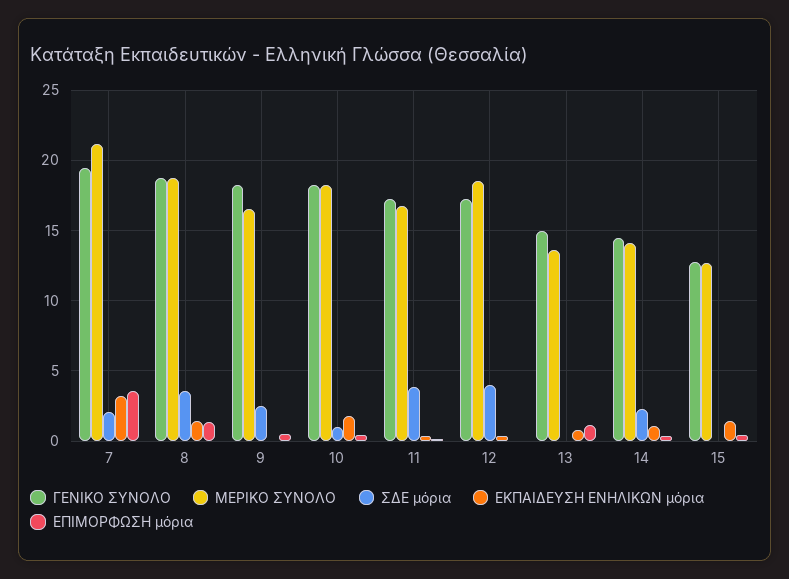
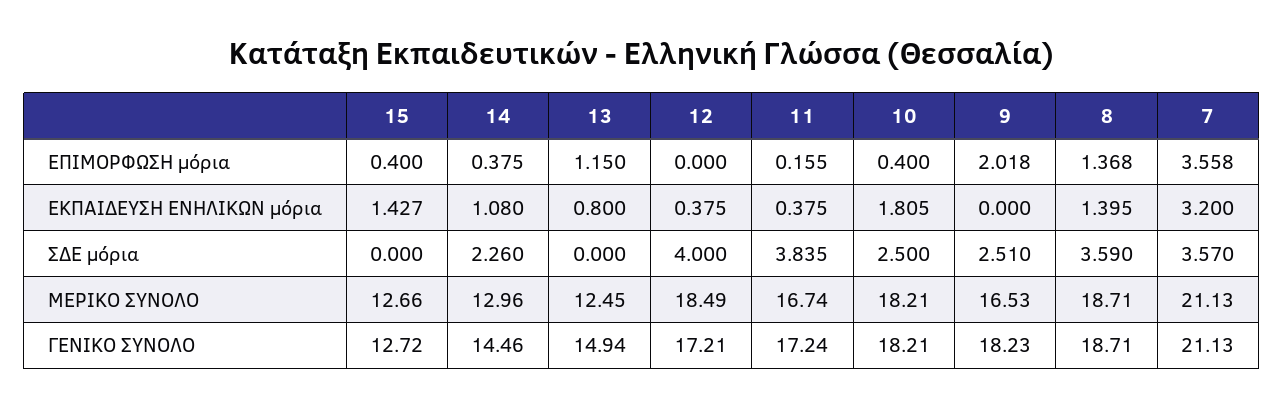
  {
    "ΓΕΝΙΚΟ ΣΥΝΟΛΟ": {
-     "7": 19.5,
+     "7": 21.13,
      "8": 18.71,
      "9": 18.23,
      "10": 18.21,
      "11": 17.24,
      "12": 17.21,
      "13": 14.94,
      "14": 14.46,
      "15": 12.72
    },
    "ΜΕΡΙΚΟ ΣΥΝΟΛΟ": {
      "7": 21.13,
      "8": 18.71,
      "9": 16.53,
      "10": 18.21,
      "11": 16.74,
      "12": 18.49,
-     "13": 13.5,
+     "13": 12.45,
-     "14": 14,
+     "14": 12.96,
      "15": 12.66
    },
    "ΣΔΕ μόρια": {
-     "7": 2,
+     "7": 3.57,
      "8": 3.59,
      "9": 2.51,
-     "10": 1,
+     "10": 2.5,
      "11": 3.835,
      "12": 4,
      "13": 0,
      "14": 2.26,
      "15": 0
    },
    "ΕΚΠΑΙΔΕΥΣΗ ΕΝΗΛΙΚΩΝ μόρια": {
      "7": 3.2,
      "8": 1.395,
      "9": 0,
      "10": 1.805,
      "11": 0.375,
      "12": 0.375,
      "13": 0.8,
      "14": 1.08,
      "15": 1.427
    },
    "ΕΠΙΜΟΡΦΩΣΗ μόρια": {
      "7": 3.558,
      "8": 1.368,
-     "9": 0.5,
+     "9": 2.018,
      "10": 0.4,
      "11": 0.155,
      "12": 0,
      "13": 1.15,
      "14": 0.375,
      "15": 0.4
    }
  }

